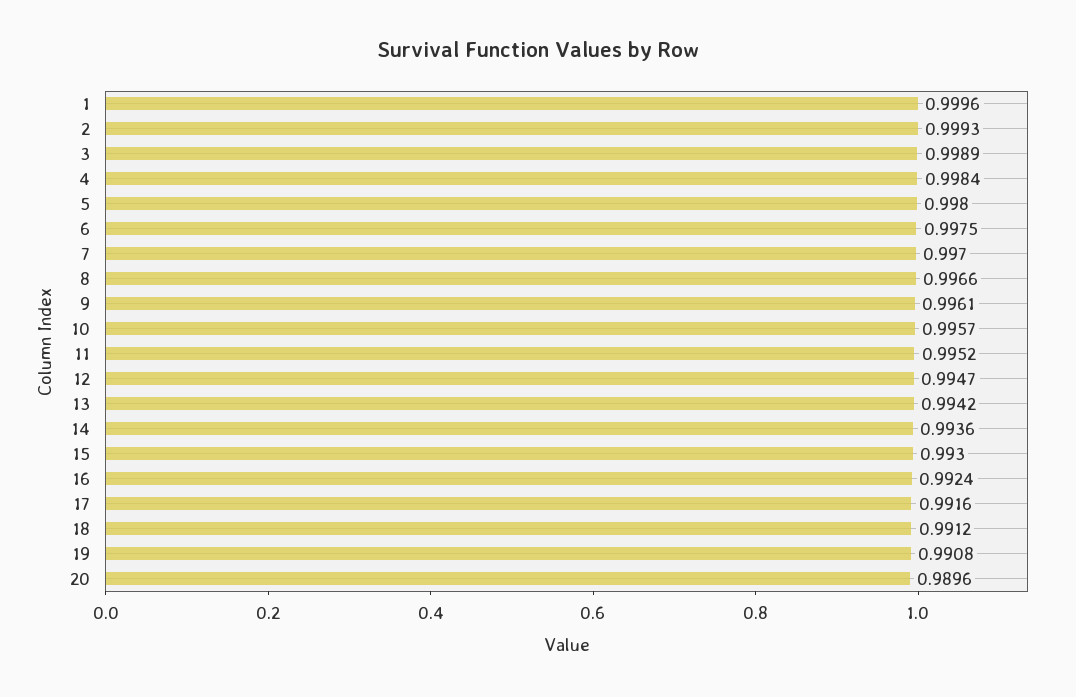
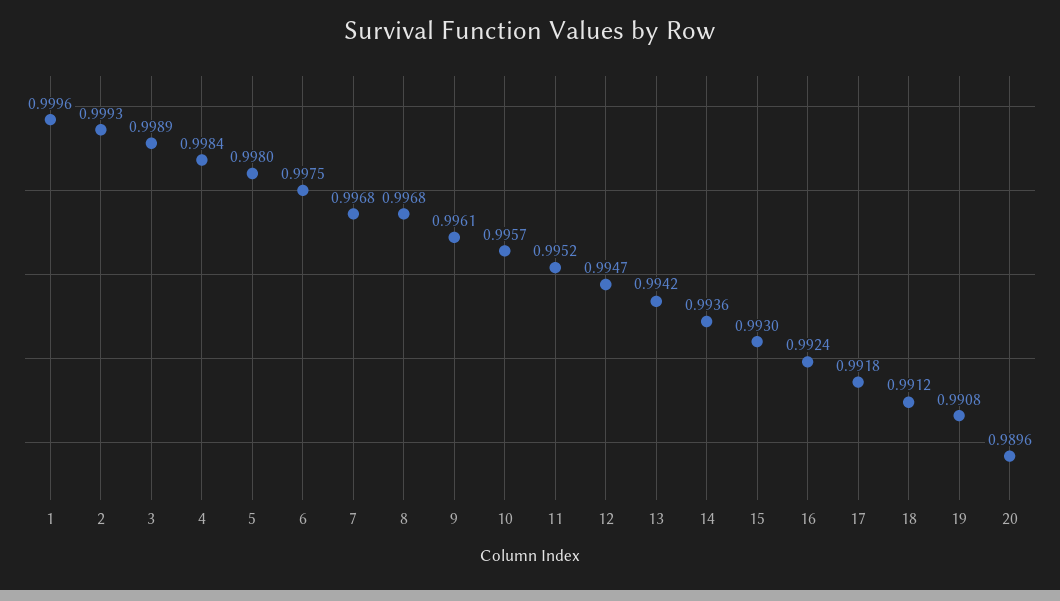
  {
    "1": 0.9996,
    "2": 0.9993,
    "3": 0.9989,
    "4": 0.9984,
    "5": 0.998,
    "6": 0.9975,
-   "7": 0.997,
+   "7": 0.9968,
-   "8": 0.9966,
+   "8": 0.9968,
    "9": 0.9961,
    "10": 0.9957,
    "11": 0.9952,
    "12": 0.9947,
    "13": 0.9942,
    "14": 0.9936,
    "15": 0.993,
    "16": 0.9924,
-   "17": 0.9916,
+   "17": 0.9918,
    "18": 0.9912,
    "19": 0.9908,
    "20": 0.9896
  }

